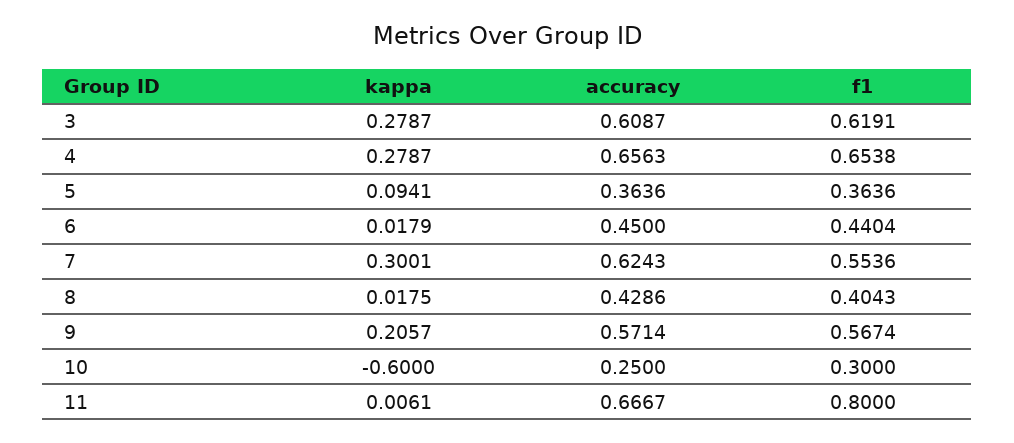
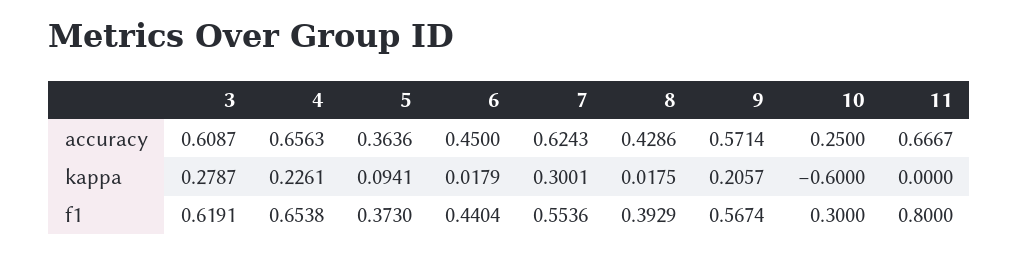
  {
    "kappa": {
      "3": 0.2787,
-     "4": 0.2787,
+     "4": 0.2261,
      "5": 0.0941,
      "6": 0.0179,
      "7": 0.3001,
      "8": 0.0175,
      "9": 0.2057,
      "10": -0.6,
-     "11": 0.0061
+     "11": 0
    },
    "accuracy": {
      "3": 0.6087,
      "4": 0.6563,
      "5": 0.3636,
      "6": 0.45,
      "7": 0.6243,
      "8": 0.4286,
      "9": 0.5714,
      "10": 0.25,
      "11": 0.6667
    },
    "f1": {
      "3": 0.6191,
      "4": 0.6538,
-     "5": 0.3636,
+     "5": 0.373,
      "6": 0.4404,
      "7": 0.5536,
-     "8": 0.4043,
+     "8": 0.3929,
      "9": 0.5674,
      "10": 0.3,
      "11": 0.8
    }
  }

